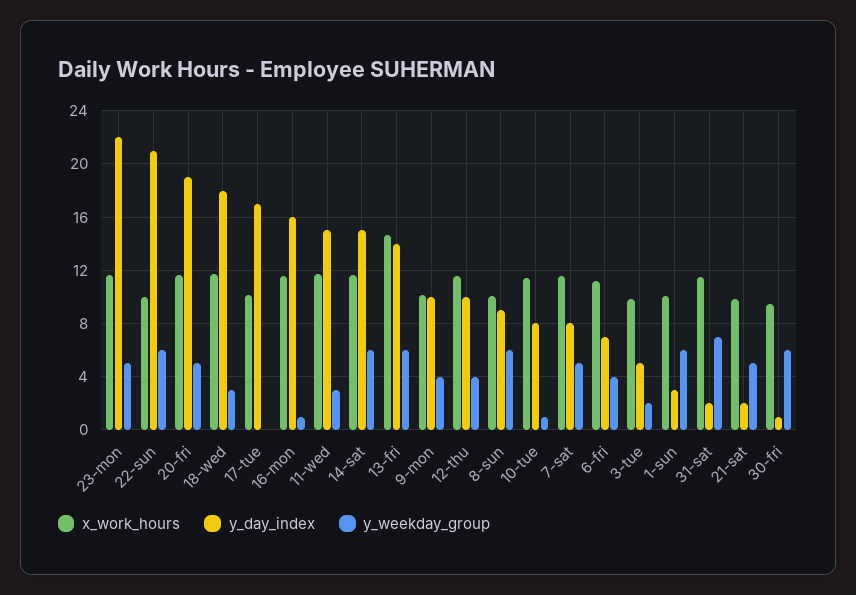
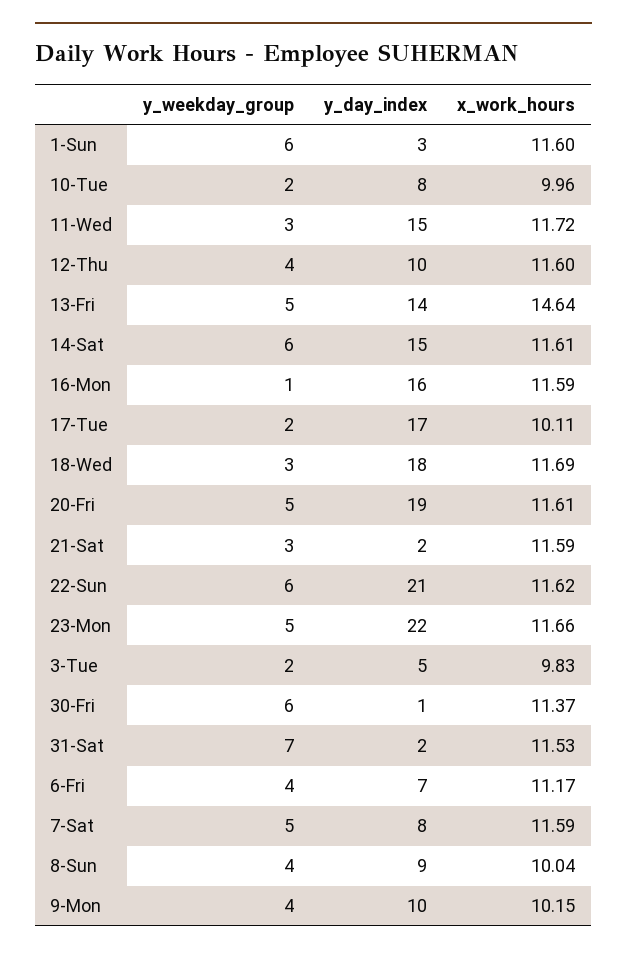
  {
    "x_work_hours": {
      "23-mon": 11.66,
-     "22-sun": 10,
+     "22-sun": 11.62,
      "20-fri": 11.61,
      "18-wed": 11.69,
      "17-tue": 10.11,
      "16-mon": 11.59,
      "11-wed": 11.72,
      "14-sat": 11.61,
      "13-fri": 14.64,
      "9-mon": 10.15,
      "12-thu": 11.6,
      "8-sun": 10.04,
-     "10-tue": 11.5,
+     "10-tue": 9.96,
      "7-sat": 11.59,
      "6-fri": 11.17,
      "3-tue": 9.83,
-     "1-sun": 10,
+     "1-sun": 11.6,
      "31-sat": 11.53,
-     "21-sat": 10,
+     "21-sat": 11.59,
-     "30-fri": 9.5
+     "30-fri": 11.37
    },
    "y_day_index": {
      "23-mon": 22,
      "22-sun": 21,
      "20-fri": 19,
      "18-wed": 18,
      "17-tue": 17,
      "16-mon": 16,
      "11-wed": 15,
      "14-sat": 15,
      "13-fri": 14,
      "9-mon": 10,
      "12-thu": 10,
      "8-sun": 9,
      "10-tue": 8,
      "7-sat": 8,
      "6-fri": 7,
      "3-tue": 5,
      "1-sun": 3,
      "31-sat": 2,
      "21-sat": 2,
      "30-fri": 1
    },
    "y_weekday_group": {
      "23-mon": 5,
      "22-sun": 6,
      "20-fri": 5,
      "18-wed": 3,
-     "17-tue": 0,
+     "17-tue": 2,
      "16-mon": 1,
      "11-wed": 3,
      "14-sat": 6,
-     "13-fri": 6,
+     "13-fri": 5,
      "9-mon": 4,
      "12-thu": 4,
-     "8-sun": 6,
+     "8-sun": 4,
-     "10-tue": 1,
+     "10-tue": 2,
      "7-sat": 5,
      "6-fri": 4,
      "3-tue": 2,
      "1-sun": 6,
      "31-sat": 7,
-     "21-sat": 5,
+     "21-sat": 3,
      "30-fri": 6
    }
  }

